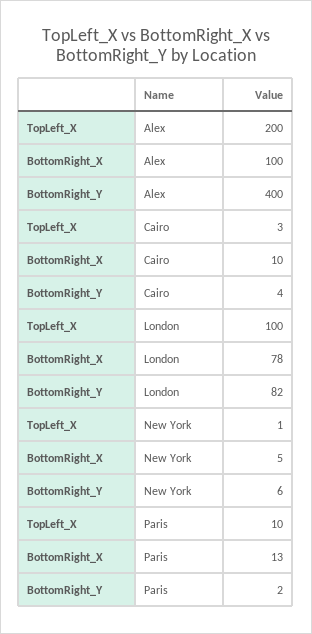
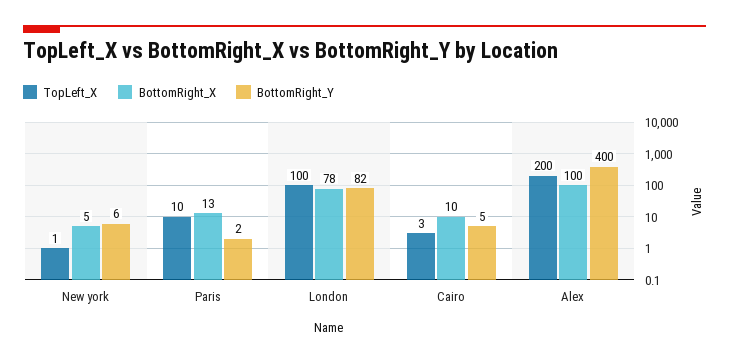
  {
    "TopLeft_X": {
      "Alex": 200,
      "Cairo": 3,
      "London": 100,
      "New York": 1,
      "Paris": 10
    },
    "BottomRight_X": {
      "Alex": 100,
      "Cairo": 10,
      "London": 78,
      "New York": 5,
      "Paris": 13
    },
    "BottomRight_Y": {
      "Alex": 400,
-     "Cairo": 4,
+     "Cairo": 5,
      "London": 82,
      "New York": 6,
      "Paris": 2
    }
  }

